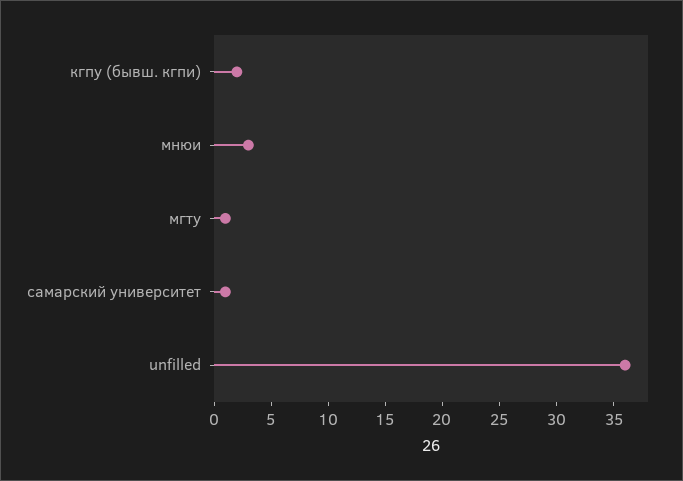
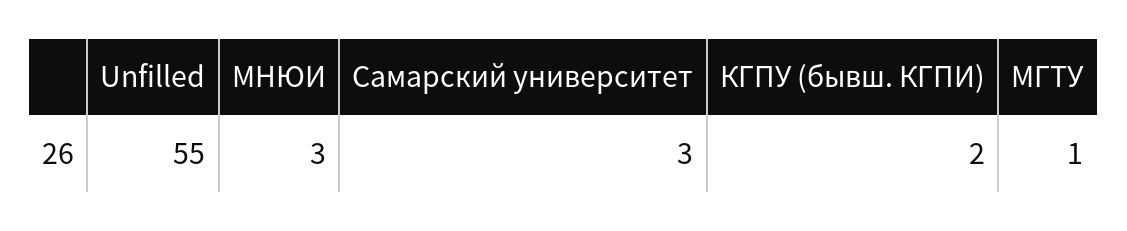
  {
    "кгпу (бывш. кгпи)": 2,
    "мнюи": 3,
    "мгту": 1,
-   "самарский университет": 1,
+   "самарский университет": 3,
-   "unfilled": 36
+   "unfilled": 55
  }

